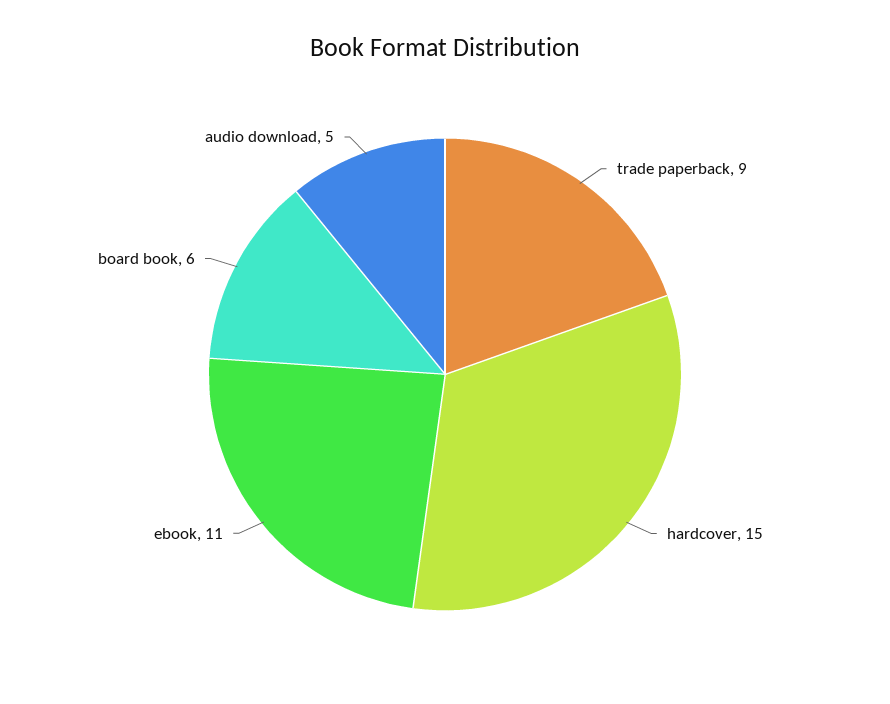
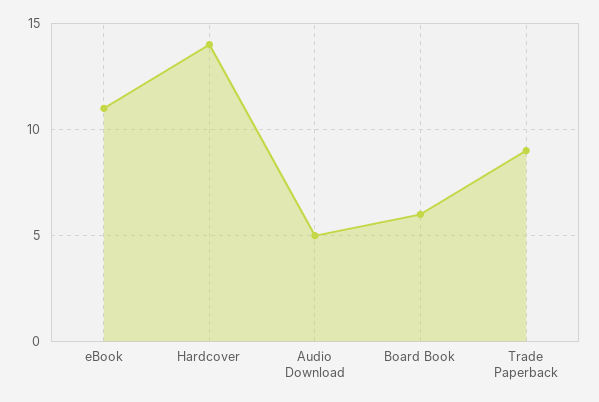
  {
    "trade paperback": 9,
-   "hardcover": 15,
+   "hardcover": 14,
    "ebook": 11,
    "board book": 6,
    "audio download": 5
  }

